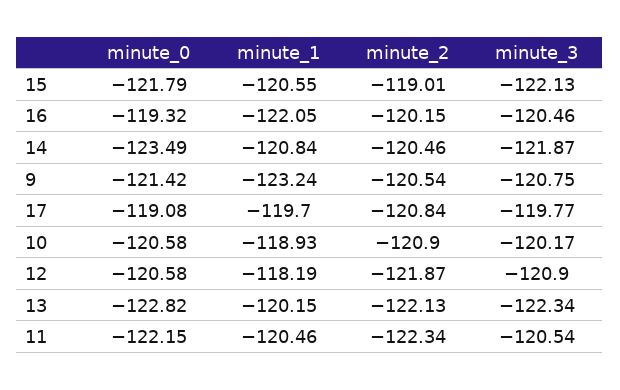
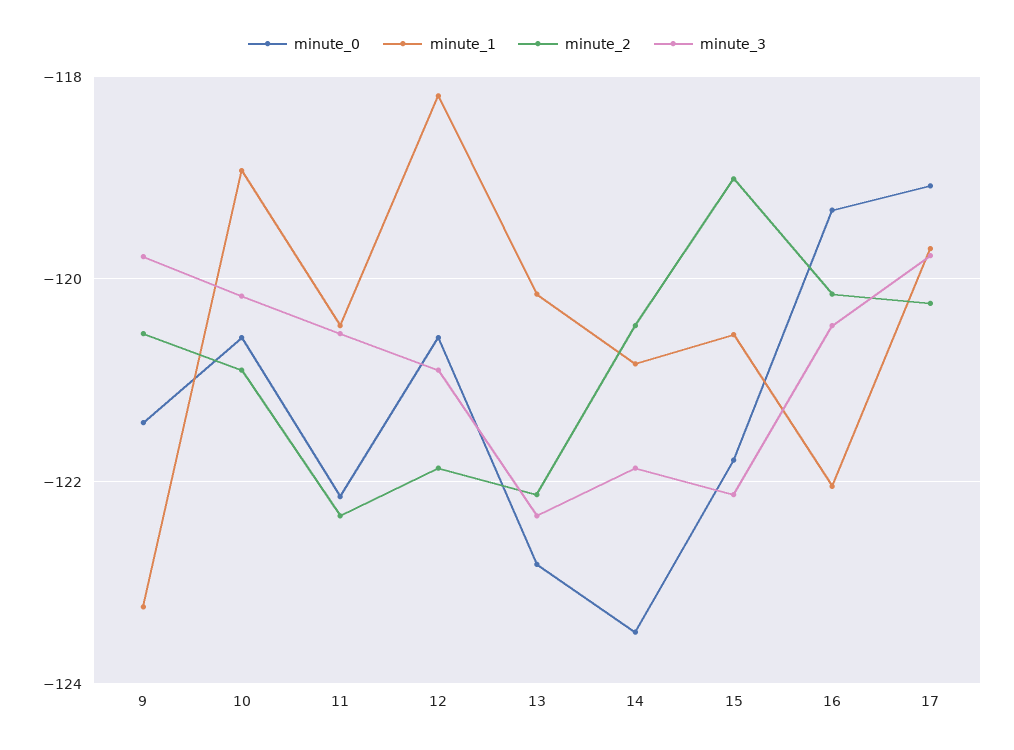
  {
    "minute_0": {
      "15": -121.79,
      "16": -119.32,
      "14": -123.49,
      "9": -121.42,
      "17": -119.08,
      "10": -120.58,
      "12": -120.58,
      "13": -122.82,
      "11": -122.15
    },
    "minute_1": {
      "15": -120.55,
      "16": -122.05,
      "14": -120.84,
      "9": -123.24,
      "17": -119.7,
      "10": -118.93,
      "12": -118.19,
      "13": -120.15,
      "11": -120.46
    },
    "minute_2": {
      "15": -119.01,
      "16": -120.15,
      "14": -120.46,
      "9": -120.54,
-     "17": -120.84,
+     "17": -120.2,
      "10": -120.9,
      "12": -121.87,
      "13": -122.13,
      "11": -122.34
    },
    "minute_3": {
      "15": -122.13,
      "16": -120.46,
      "14": -121.87,
-     "9": -120.75,
+     "9": -119.8,
      "17": -119.77,
      "10": -120.17,
      "12": -120.9,
      "13": -122.34,
      "11": -120.54
    }
  }

